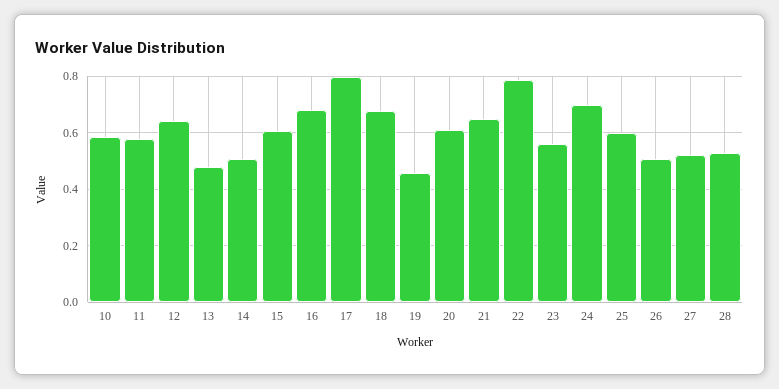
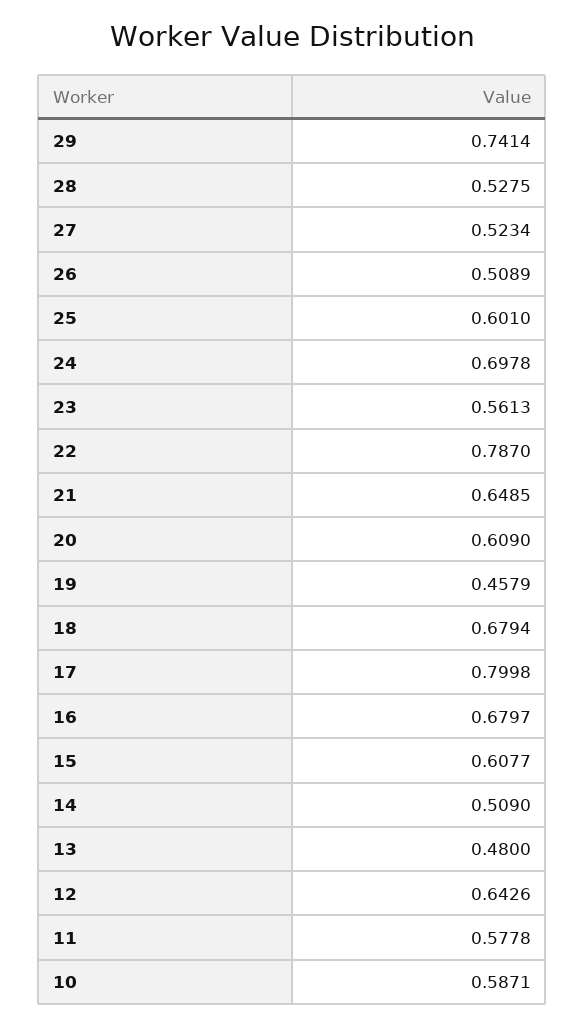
  {
    "10": 0.5871,
    "11": 0.5778,
    "12": 0.6426,
    "13": 0.48,
    "14": 0.509,
    "15": 0.6077,
    "16": 0.6797,
    "17": 0.7998,
    "18": 0.6794,
    "19": 0.4579,
    "20": 0.609,
    "21": 0.6485,
    "22": 0.787,
    "23": 0.5613,
    "24": 0.6978,
    "25": 0.601,
    "26": 0.5089,
    "27": 0.5234,
-   "28": 0.5275
+   "28": 0.5275,
+   "29": 0.7414
  }

